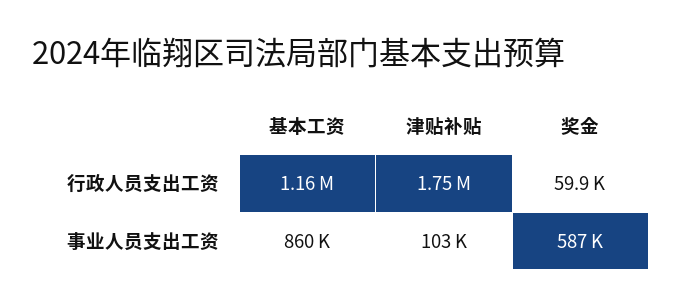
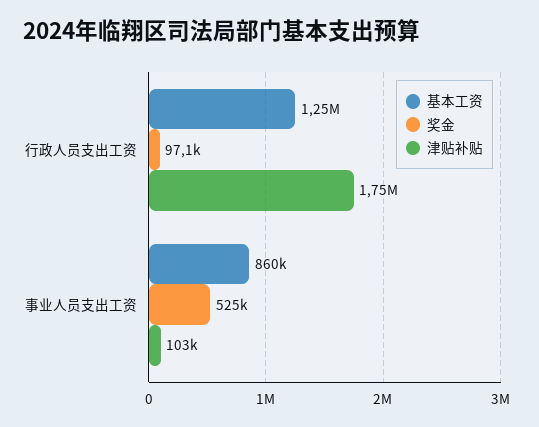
  {
    "基本工资": {
-     "行政人员支出工资": 1160000,
+     "行政人员支出工资": 1250000,
      "事业人员支出工资": 860000
    },
    "津贴补贴": {
      "行政人员支出工资": 1750000,
      "事业人员支出工资": 103000
    },
    "奖金": {
-     "行政人员支出工资": 59900,
+     "行政人员支出工资": 97100,
-     "事业人员支出工资": 587000
+     "事业人员支出工资": 525000
    }
  }

